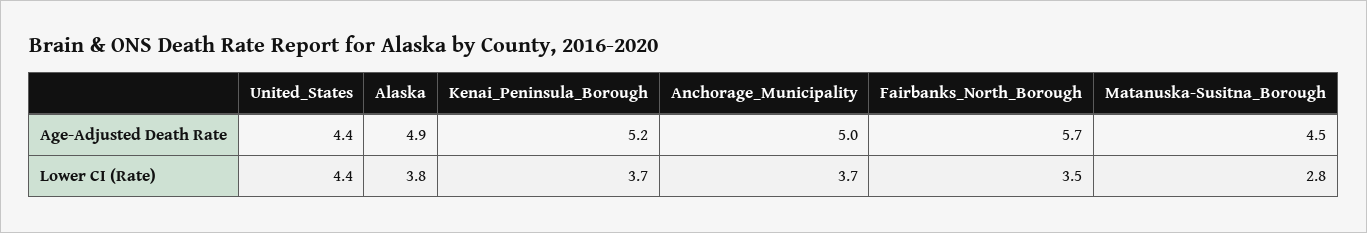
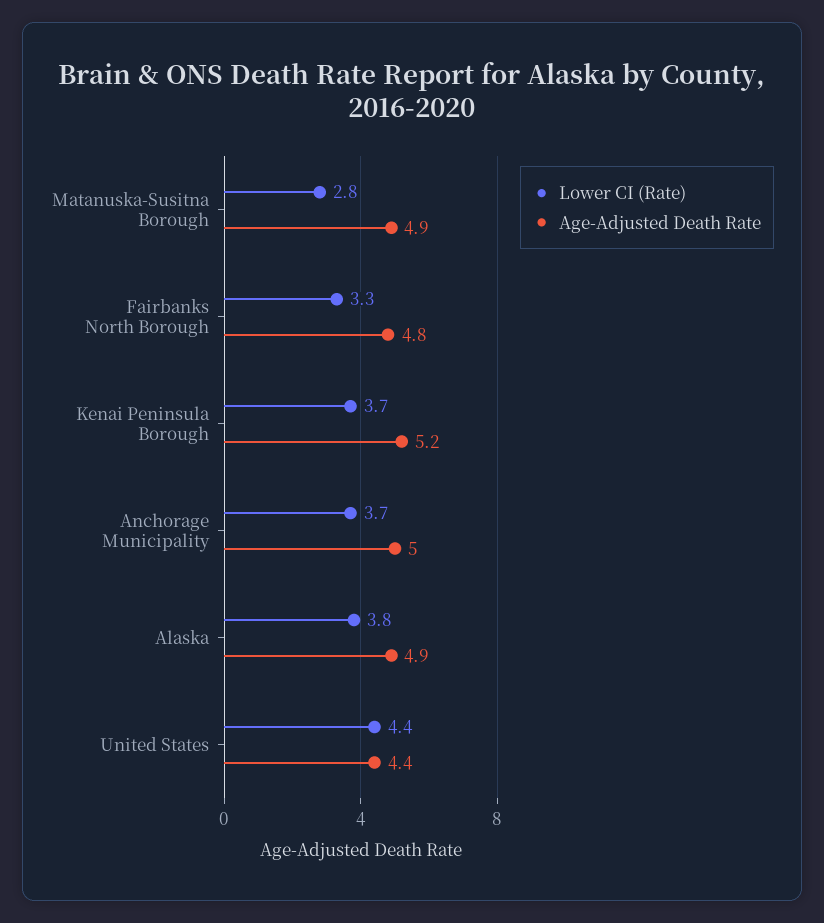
  {
    "Age-Adjusted Death Rate": {
      "United_States": 4.4,
      "Alaska": 4.9,
      "Kenai_Peninsula_Borough": 5.2,
      "Anchorage_Municipality": 5,
-     "Fairbanks_North_Borough": 5.7,
+     "Fairbanks_North_Borough": 4.8,
-     "Matanuska-Susitna_Borough": 4.5
+     "Matanuska-Susitna_Borough": 4.9
    },
    "Lower CI (Rate)": {
      "United_States": 4.4,
      "Alaska": 3.8,
      "Kenai_Peninsula_Borough": 3.7,
      "Anchorage_Municipality": 3.7,
-     "Fairbanks_North_Borough": 3.5,
+     "Fairbanks_North_Borough": 3.3,
      "Matanuska-Susitna_Borough": 2.8
    }
  }

